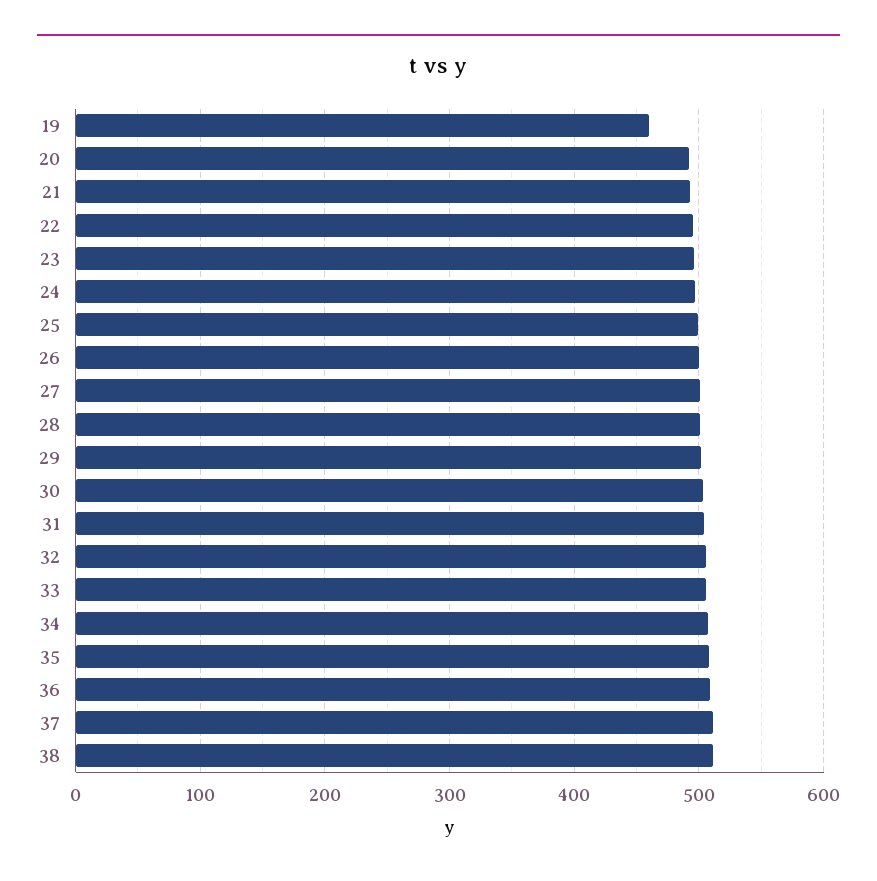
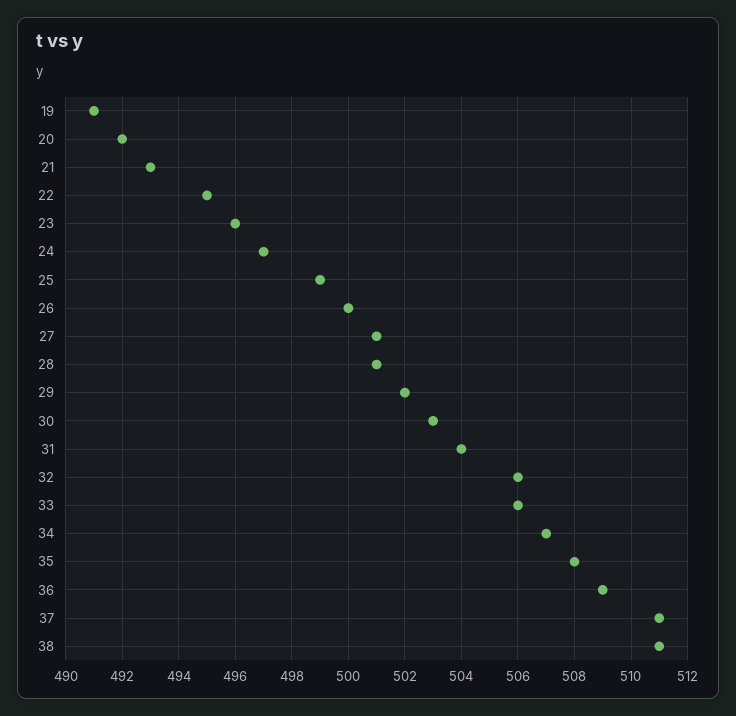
  {
-   "19": 460,
+   "19": 491,
    "20": 492,
    "21": 493,
    "22": 495,
    "23": 496,
    "24": 497,
    "25": 499,
    "26": 500,
    "27": 501,
    "28": 501,
    "29": 502,
    "30": 503,
    "31": 504,
    "32": 506,
    "33": 506,
    "34": 507,
    "35": 508,
    "36": 509,
    "37": 511,
    "38": 511
  }

